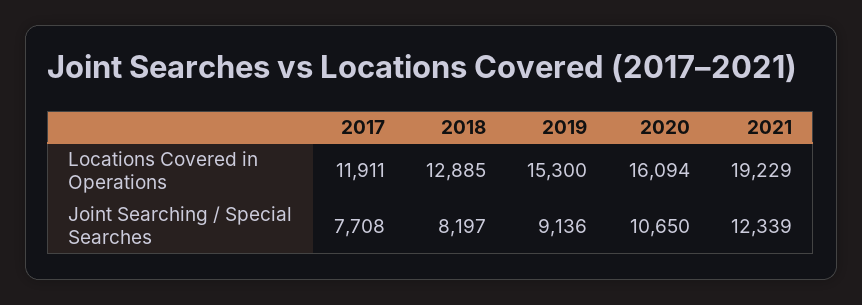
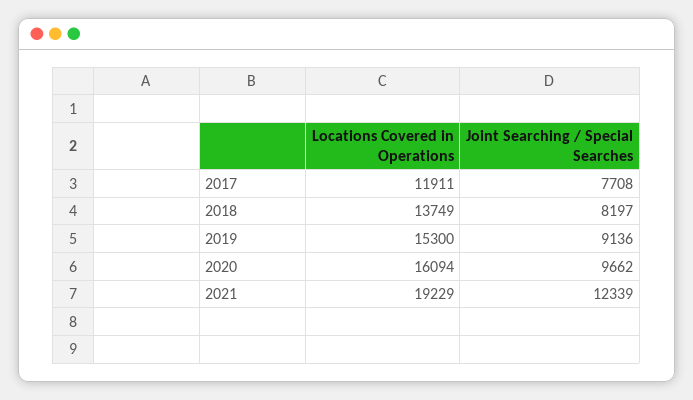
  {
    "2017": {
      "Locations Covered in Operations": 11911,
      "Joint Searching / Special Searches": 7708
    },
    "2018": {
-     "Locations Covered in Operations": 12885,
+     "Locations Covered in Operations": 13749,
      "Joint Searching / Special Searches": 8197
    },
    "2019": {
      "Locations Covered in Operations": 15300,
      "Joint Searching / Special Searches": 9136
    },
    "2020": {
      "Locations Covered in Operations": 16094,
-     "Joint Searching / Special Searches": 10650
+     "Joint Searching / Special Searches": 9662
    },
    "2021": {
      "Locations Covered in Operations": 19229,
      "Joint Searching / Special Searches": 12339
    }
  }

